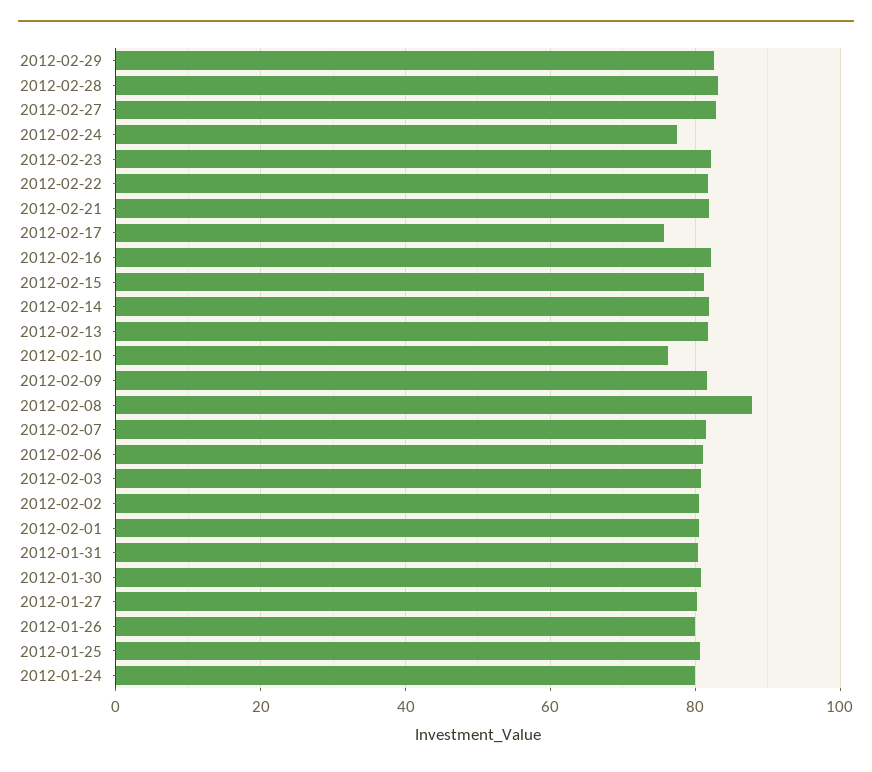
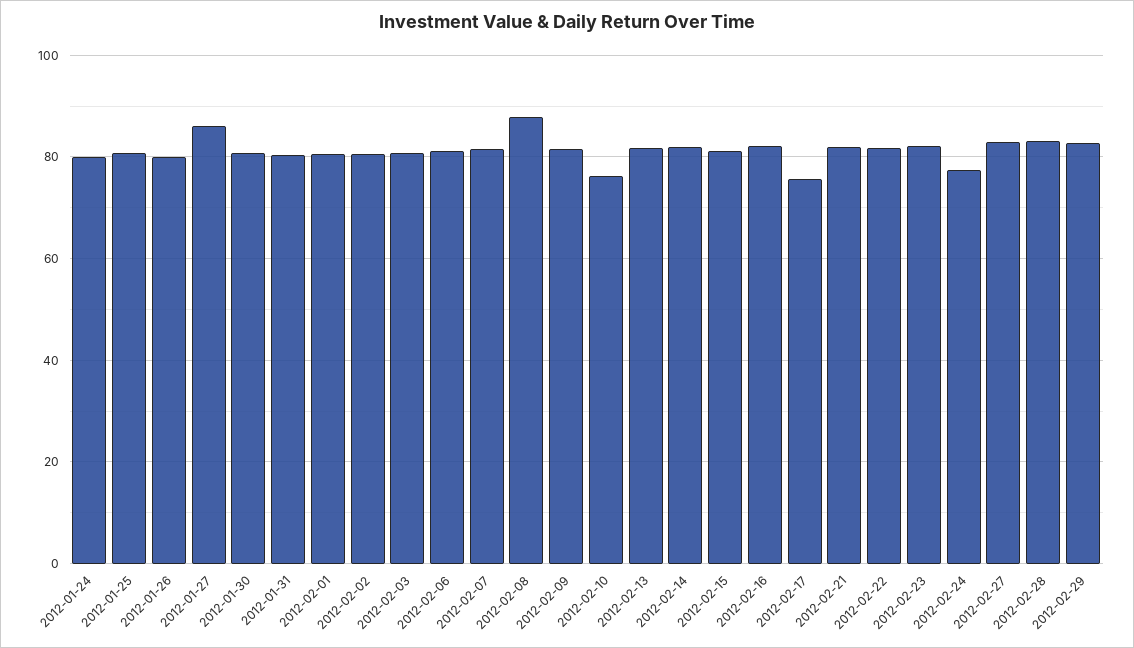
  {
    "2012-02-29": 82,
    "2012-02-28": 84,
    "2012-02-27": 82,
    "2012-02-24": 78,
    "2012-02-23": 82,
    "2012-02-22": 82,
    "2012-02-21": 82,
    "2012-02-17": 76,
    "2012-02-16": 82,
    "2012-02-15": 82,
    "2012-02-14": 82,
    "2012-02-13": 82,
    "2012-02-10": 76,
    "2012-02-09": 82,
    "2012-02-08": 88,
    "2012-02-07": 82,
    "2012-02-06": 82,
    "2012-02-03": 80,
    "2012-02-02": 80,
    "2012-02-01": 80,
    "2012-01-31": 80,
    "2012-01-30": 80,
-   "2012-01-27": 80,
+   "2012-01-27": 86,
    "2012-01-26": 80,
    "2012-01-25": 80,
    "2012-01-24": 80
  }

